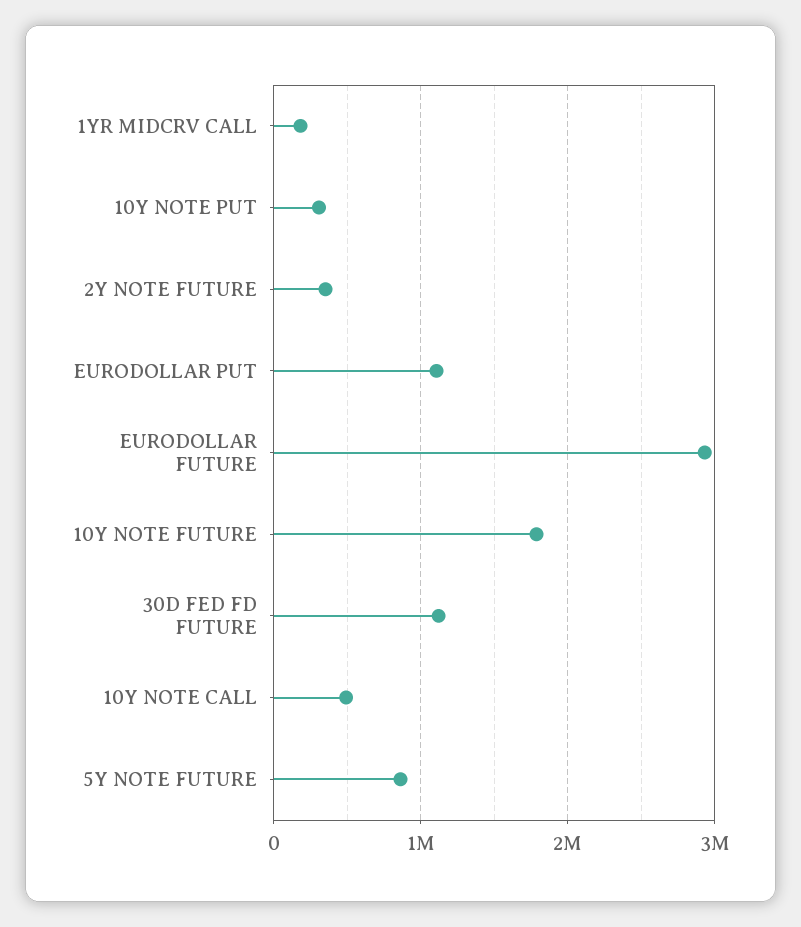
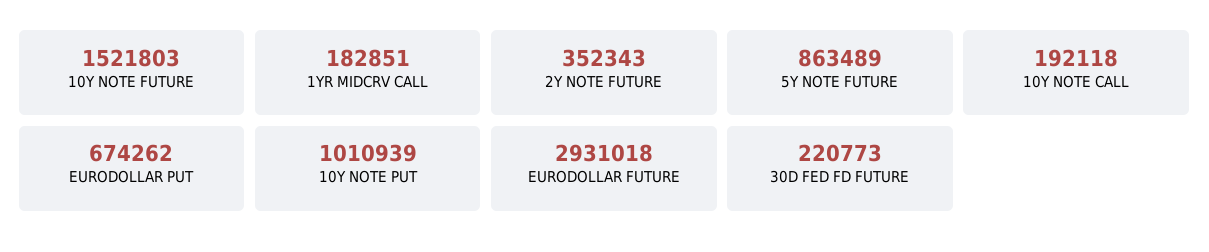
  {
    "1YR MIDCRV CALL": 182851,
-   "10Y NOTE PUT": 300000,
+   "10Y NOTE PUT": 1010939,
    "2Y NOTE FUTURE": 352343,
-   "EURODOLLAR PUT": 1100000,
+   "EURODOLLAR PUT": 674262,
    "EURODOLLAR FUTURE": 2931018,
-   "10Y NOTE FUTURE": 1800000,
+   "10Y NOTE FUTURE": 1521803,
-   "30D FED FD FUTURE": 1100000,
+   "30D FED FD FUTURE": 220773,
-   "10Y NOTE CALL": 500000,
+   "10Y NOTE CALL": 192118,
    "5Y NOTE FUTURE": 863489
  }

